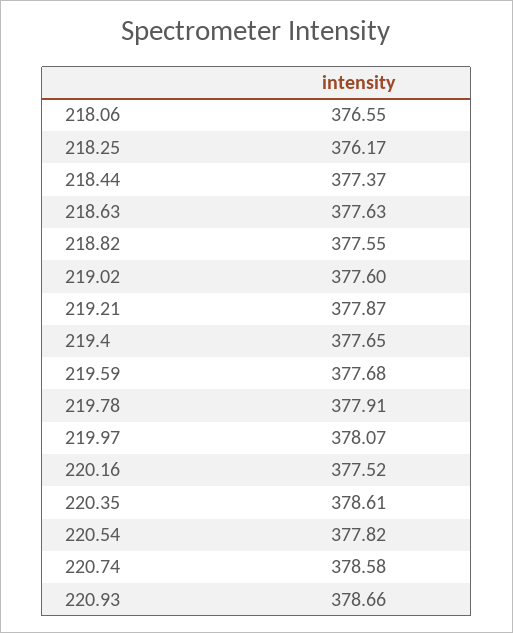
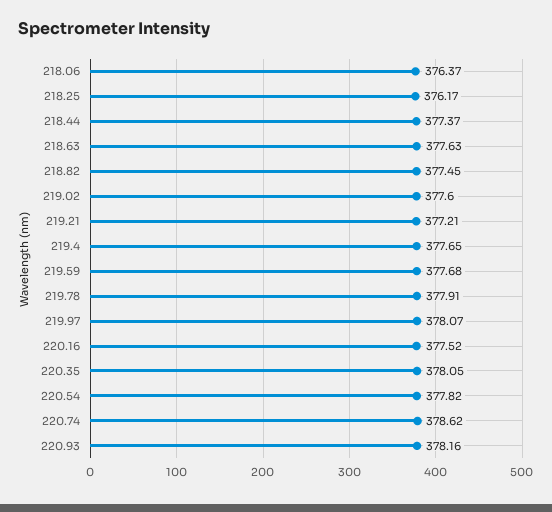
  {
-   "218.06": 376.55,
+   "218.06": 376.37,
    "218.25": 376.17,
    "218.44": 377.37,
    "218.63": 377.63,
-   "218.82": 377.55,
+   "218.82": 377.45,
    "219.02": 377.6,
-   "219.21": 377.87,
+   "219.21": 377.21,
    "219.4": 377.65,
    "219.59": 377.68,
    "219.78": 377.91,
    "219.97": 378.07,
    "220.16": 377.52,
-   "220.35": 378.61,
+   "220.35": 378.05,
    "220.54": 377.82,
-   "220.74": 378.58,
+   "220.74": 378.62,
-   "220.93": 378.66
+   "220.93": 378.16
  }

